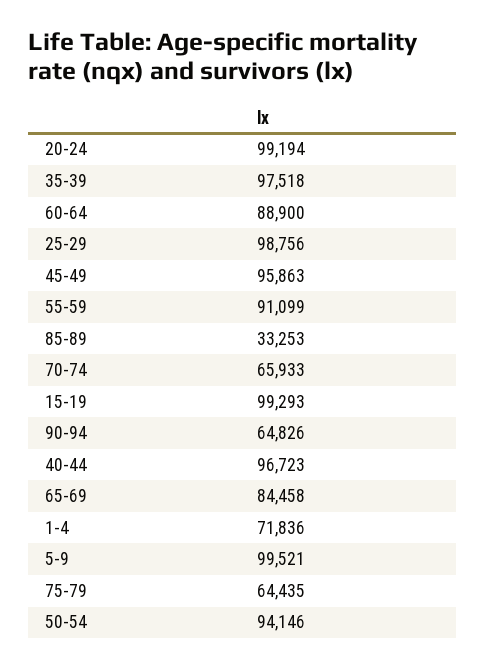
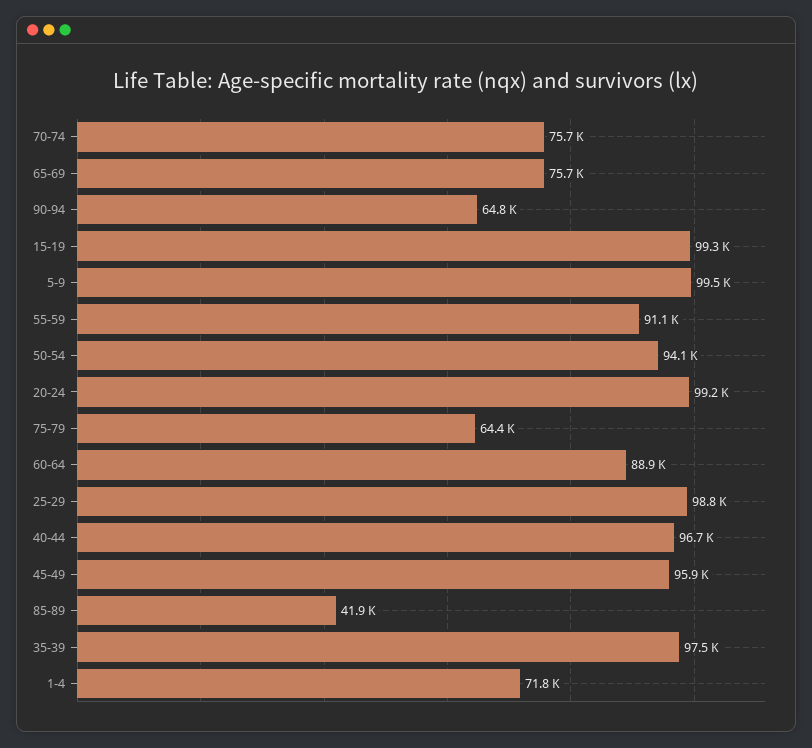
  {
    "20-24": 99194,
    "35-39": 97518,
    "60-64": 88900,
    "25-29": 98756,
    "45-49": 95863,
    "55-59": 91099,
-   "85-89": 33253,
+   "85-89": 41900,
-   "70-74": 65933,
+   "70-74": 75700,
    "15-19": 99293,
    "90-94": 64826,
    "40-44": 96723,
-   "65-69": 84458,
+   "65-69": 75700,
    "1-4": 71836,
    "5-9": 99521,
    "75-79": 64435,
    "50-54": 94146
  }

